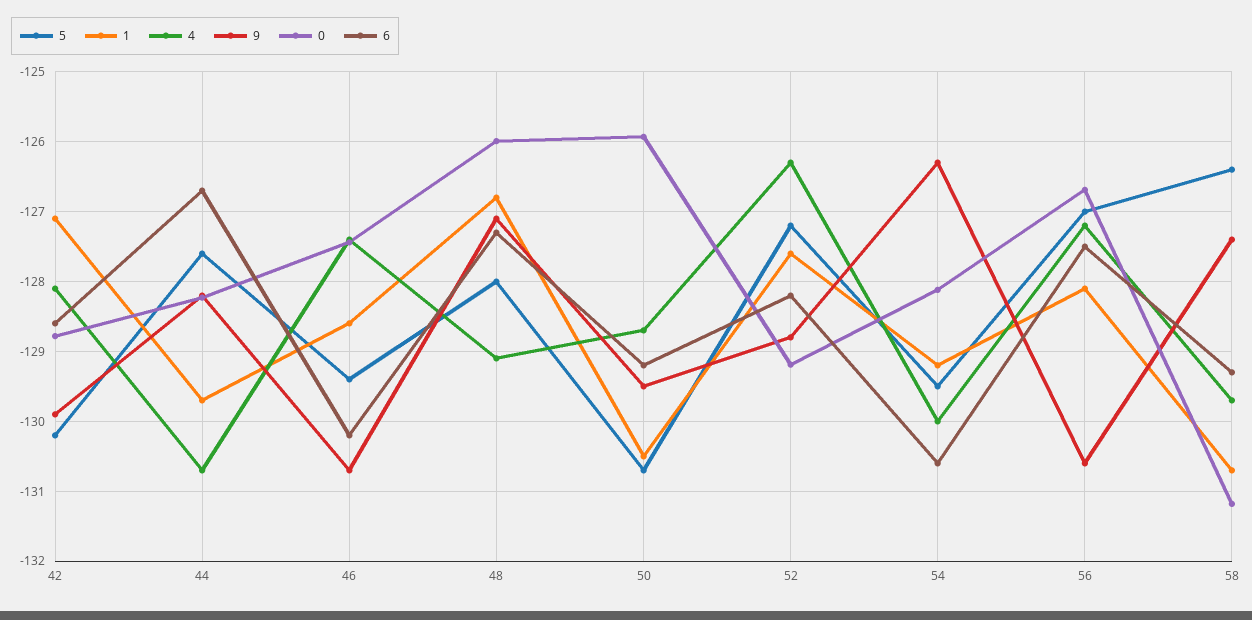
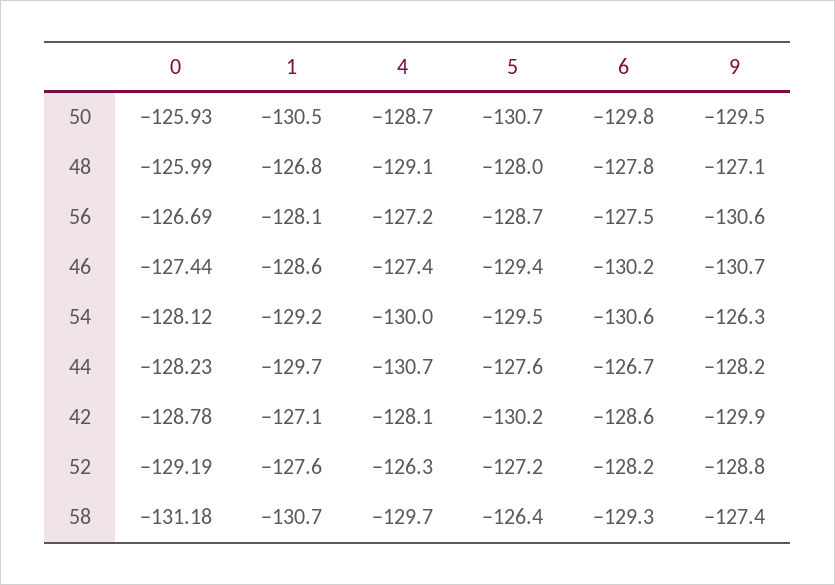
  {
    "5": {
      "42": -130.2,
      "44": -127.6,
      "46": -129.4,
      "48": -128,
      "50": -130.7,
      "52": -127.2,
      "54": -129.5,
-     "56": -127,
+     "56": -128.7,
      "58": -126.4
    },
    "1": {
      "42": -127.1,
      "44": -129.7,
      "46": -128.6,
      "48": -126.8,
      "50": -130.5,
      "52": -127.6,
      "54": -129.2,
      "56": -128.1,
      "58": -130.7
    },
    "4": {
      "42": -128.1,
      "44": -130.7,
      "46": -127.4,
      "48": -129.1,
      "50": -128.7,
      "52": -126.3,
      "54": -130,
      "56": -127.2,
      "58": -129.7
    },
    "9": {
      "42": -129.9,
      "44": -128.2,
      "46": -130.7,
      "48": -127.1,
      "50": -129.5,
      "52": -128.8,
      "54": -126.3,
      "56": -130.6,
      "58": -127.4
    },
    "0": {
      "42": -128.78,
      "44": -128.23,
      "46": -127.44,
      "48": -125.99,
      "50": -125.93,
      "52": -129.19,
      "54": -128.12,
      "56": -126.69,
      "58": -131.18
    },
    "6": {
      "42": -128.6,
      "44": -126.7,
      "46": -130.2,
-     "48": -127.3,
+     "48": -127.8,
-     "50": -129.2,
+     "50": -129.8,
      "52": -128.2,
      "54": -130.6,
      "56": -127.5,
      "58": -129.3
    }
  }

